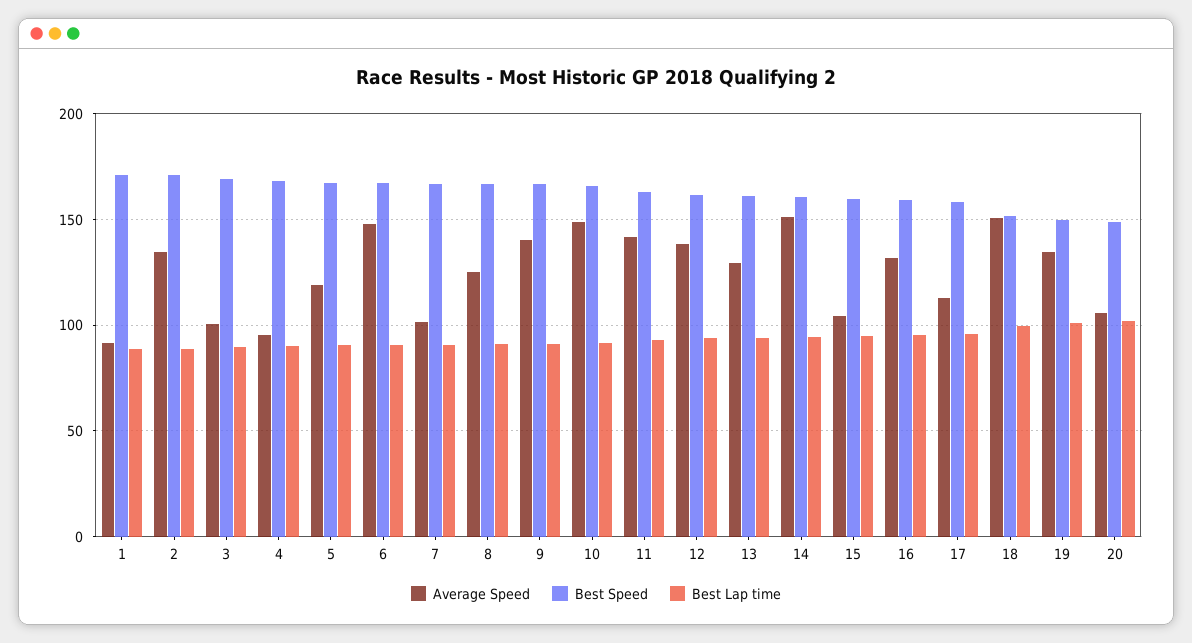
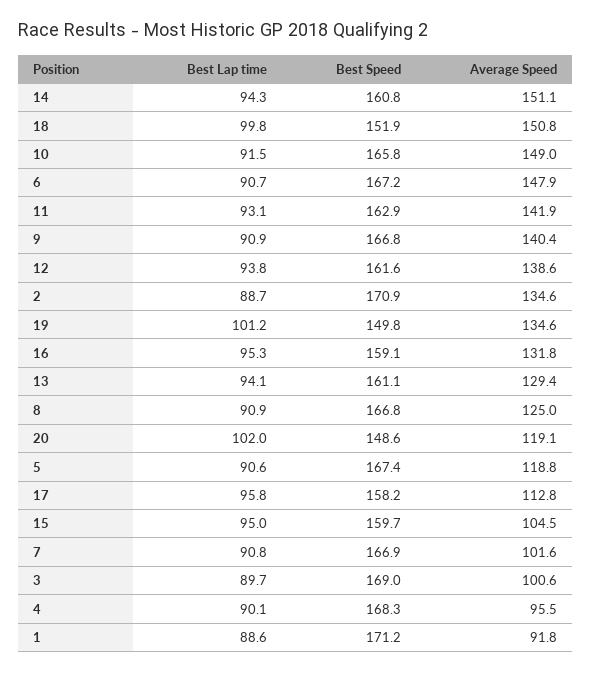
  {
    "Average Speed": {
      "1": 91.8,
      "2": 134.6,
      "3": 100.6,
      "4": 95.5,
      "5": 118.8,
      "6": 147.9,
      "7": 101.6,
      "8": 125,
      "9": 140.4,
      "10": 149,
      "11": 141.9,
      "12": 138.6,
      "13": 129.4,
      "14": 151.1,
      "15": 104.5,
      "16": 131.8,
      "17": 112.8,
      "18": 150.8,
      "19": 134.6,
-     "20": 105
+     "20": 119.1
    },
    "Best Speed": {
      "1": 171.2,
      "2": 170.9,
      "3": 169,
      "4": 168.3,
      "5": 167.4,
      "6": 167.2,
      "7": 166.9,
      "8": 166.8,
      "9": 166.8,
      "10": 165.8,
      "11": 162.9,
      "12": 161.6,
      "13": 161.1,
      "14": 160.8,
      "15": 159.7,
      "16": 159.1,
      "17": 158.2,
      "18": 151.9,
      "19": 149.8,
      "20": 148.6
    },
    "Best Lap time": {
      "1": 88.6,
      "2": 88.7,
      "3": 89.7,
      "4": 90.1,
      "5": 90.6,
      "6": 90.7,
      "7": 90.8,
      "8": 90.9,
      "9": 90.9,
      "10": 91.5,
      "11": 93.1,
      "12": 93.8,
      "13": 94.1,
      "14": 94.3,
      "15": 95,
      "16": 95.3,
      "17": 95.8,
      "18": 99.8,
      "19": 101.2,
      "20": 102
    }
  }

